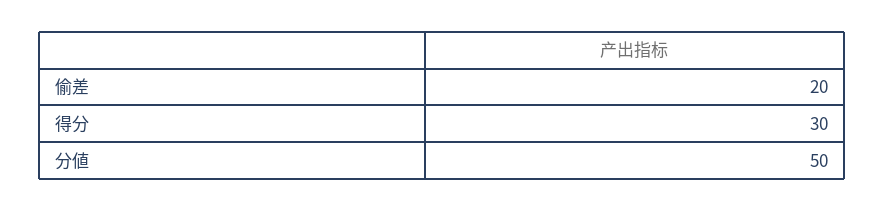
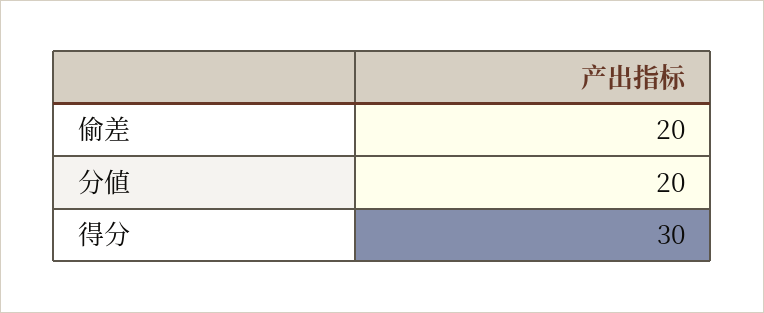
  {
    "偷差": 20,
    "得分": 30,
-   "分値": 50
+   "分値": 20
  }

